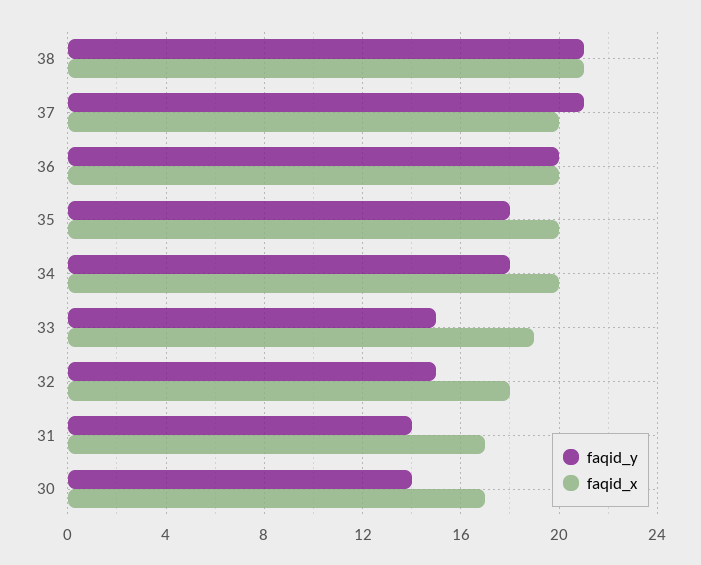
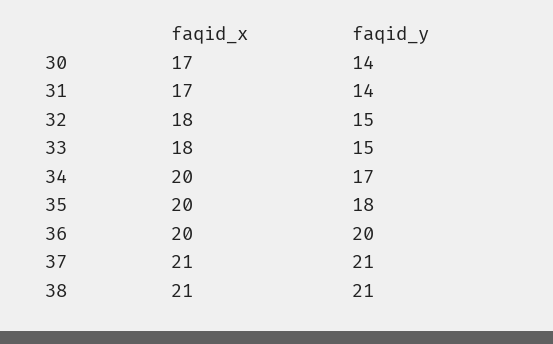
  {
    "faqid_y": {
      "38": 21,
      "37": 21,
      "36": 20,
      "35": 18,
-     "34": 18,
+     "34": 17,
      "33": 15,
      "32": 15,
      "31": 14,
      "30": 14
    },
    "faqid_x": {
      "38": 21,
-     "37": 20,
+     "37": 21,
      "36": 20,
      "35": 20,
      "34": 20,
-     "33": 19,
+     "33": 18,
      "32": 18,
      "31": 17,
      "30": 17
    }
  }

